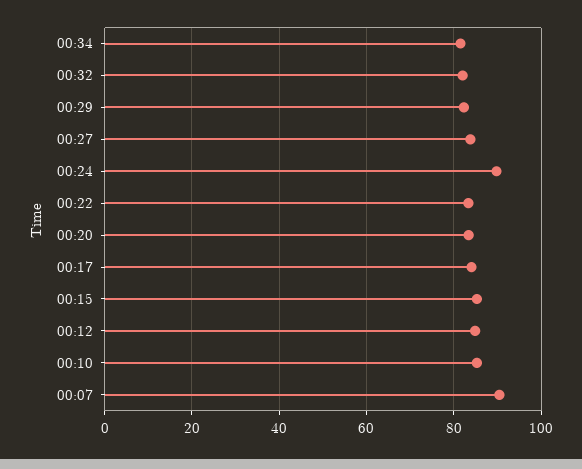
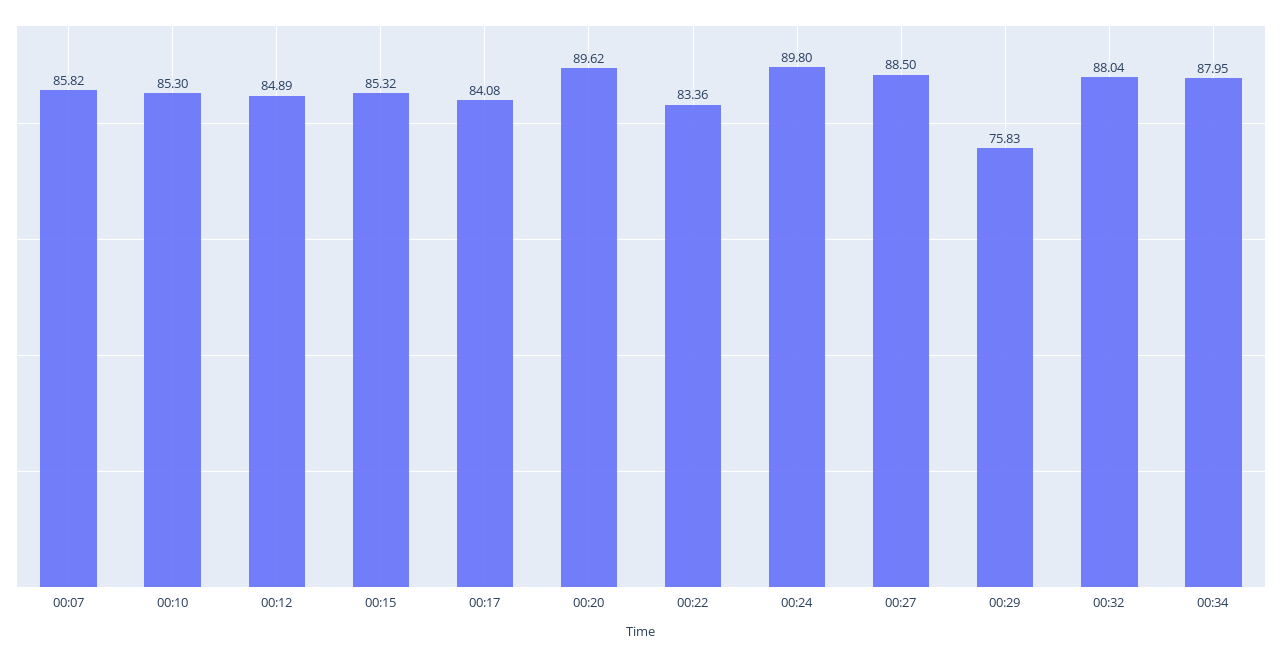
  {
-   "00:34": 82,
+   "00:34": 87.95,
-   "00:32": 82,
+   "00:32": 88.04,
-   "00:29": 82,
+   "00:29": 75.83,
-   "00:27": 84,
+   "00:27": 88.5,
    "00:24": 89.8,
    "00:22": 83.36,
-   "00:20": 84,
+   "00:20": 89.62,
    "00:17": 84.08,
    "00:15": 85.32,
    "00:12": 84.89,
    "00:10": 85.3,
-   "00:07": 90
+   "00:07": 85.82
  }

